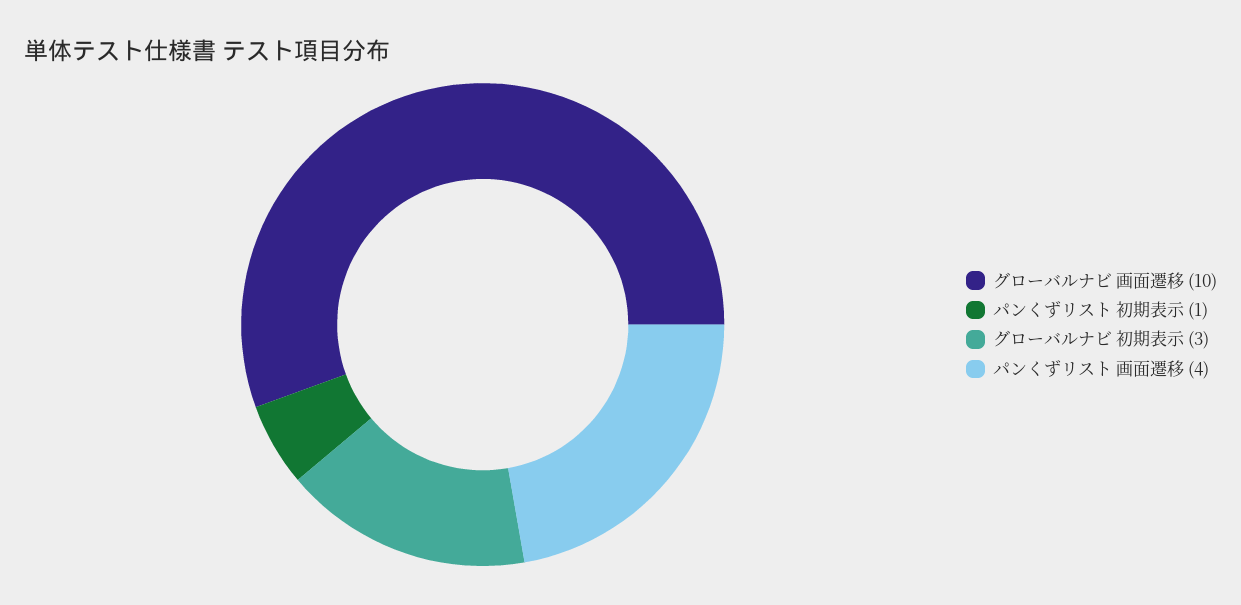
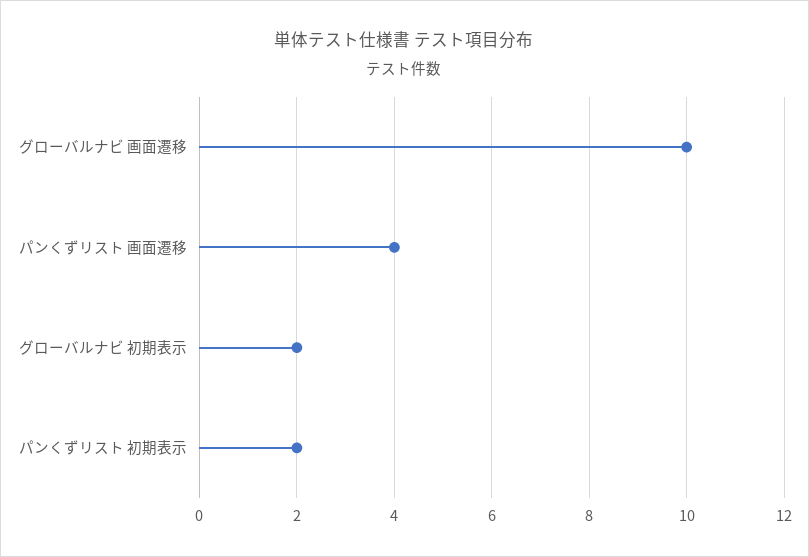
  {
    "グローバルナビ 画面遷移": 10,
-   "パンくずリスト 初期表示": 1,
+   "パンくずリスト 初期表示": 2,
-   "グローバルナビ 初期表示": 3,
+   "グローバルナビ 初期表示": 2,
    "パンくずリスト 画面遷移": 4
  }

